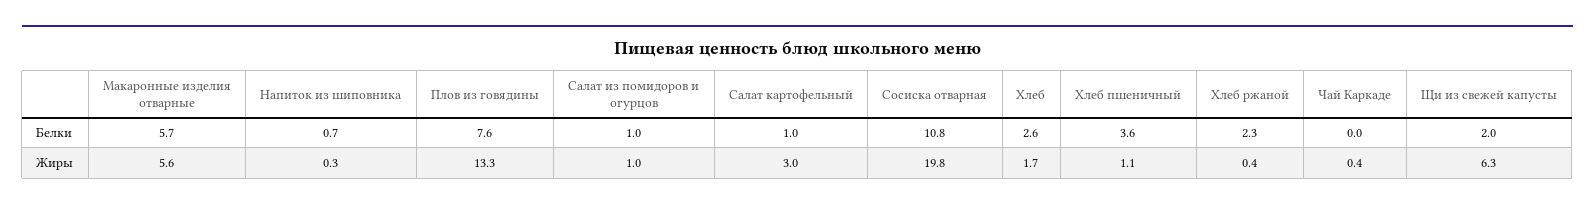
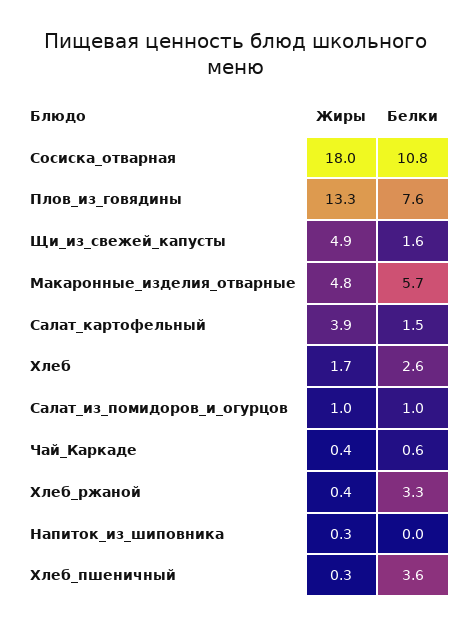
  {
    "Макаронные изделия отварные": {
      "Белки": 5.7,
-     "Жиры": 5.6
+     "Жиры": 4.8
    },
    "Напиток из шиповника": {
-     "Белки": 0.7,
+     "Белки": 0,
      "Жиры": 0.3
    },
    "Плов из говядины": {
      "Белки": 7.6,
      "Жиры": 13.3
    },
    "Салат из помидоров и огурцов": {
      "Белки": 1,
      "Жиры": 1
    },
    "Салат картофельный": {
-     "Белки": 1,
+     "Белки": 1.5,
-     "Жиры": 3
+     "Жиры": 3.9
    },
    "Сосиска отварная": {
      "Белки": 10.8,
-     "Жиры": 19.8
+     "Жиры": 18
    },
    "Хлеб": {
      "Белки": 2.6,
      "Жиры": 1.7
    },
    "Хлеб пшеничный": {
      "Белки": 3.6,
-     "Жиры": 1.1
+     "Жиры": 0.3
    },
    "Хлеб ржаной": {
-     "Белки": 2.3,
+     "Белки": 3.3,
      "Жиры": 0.4
    },
    "Чай Каркаде": {
-     "Белки": 0,
+     "Белки": 0.6,
      "Жиры": 0.4
    },
    "Щи из свежей капусты": {
-     "Белки": 2,
+     "Белки": 1.6,
-     "Жиры": 6.3
+     "Жиры": 4.9
    }
  }

